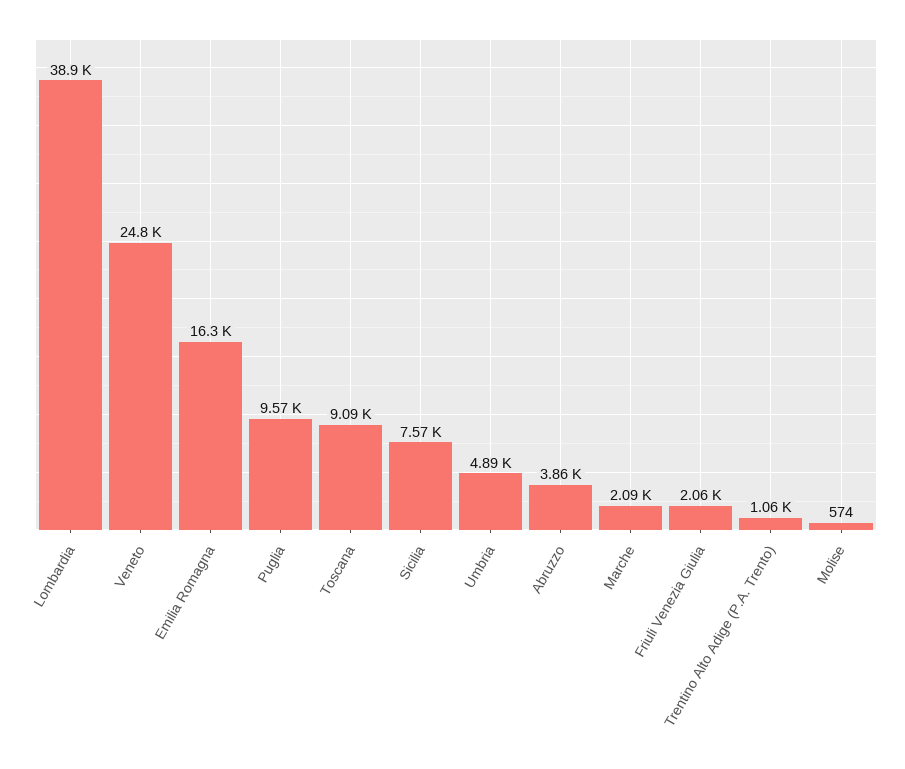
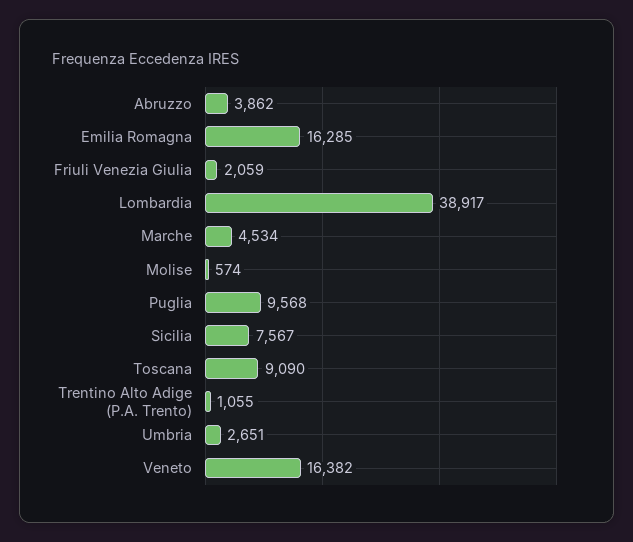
  {
    "Lombardia": 38917,
-   "Veneto": 24800,
+   "Veneto": 16382,
    "Emilia Romagna": 16285,
    "Puglia": 9568,
    "Toscana": 9090,
    "Sicilia": 7567,
-   "Umbria": 4890,
+   "Umbria": 2651,
    "Abruzzo": 3862,
-   "Marche": 2090,
+   "Marche": 4534,
    "Friuli Venezia Giulia": 2059,
    "Trentino Alto Adige (P.A. Trento)": 1055,
    "Molise": 574
  }

